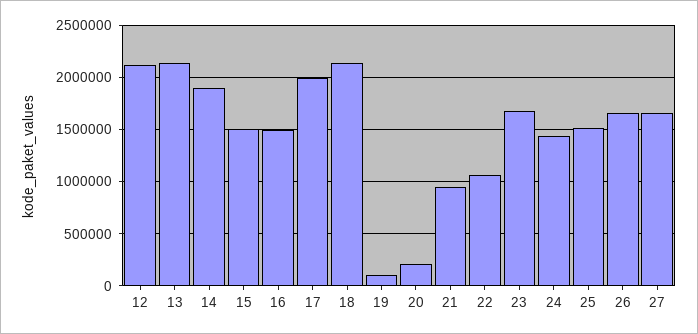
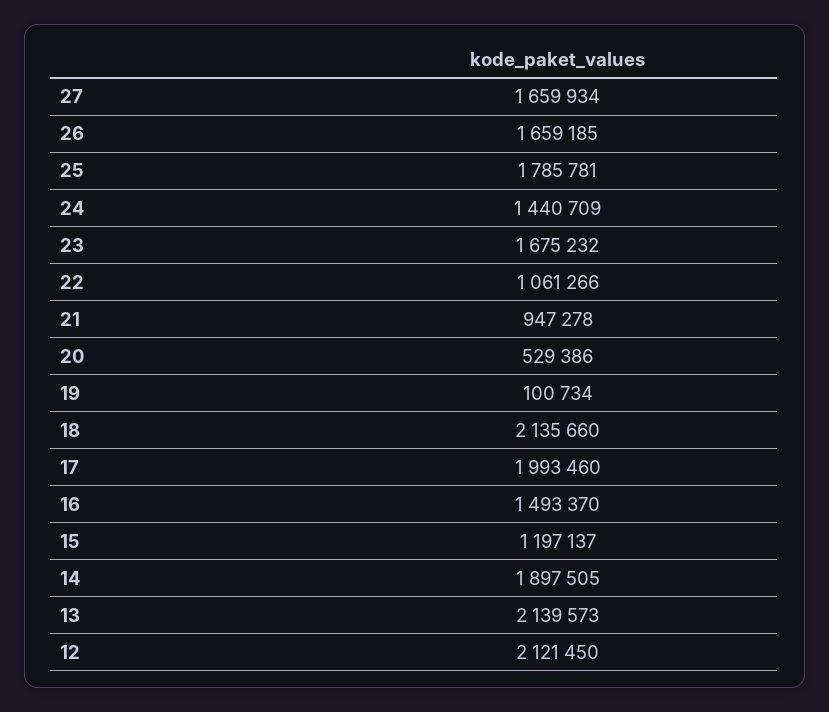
  {
    "12": 2121450,
    "13": 2139573,
    "14": 1897505,
-   "15": 1500000,
+   "15": 1197137,
    "16": 1493370,
    "17": 1993460,
    "18": 2135660,
    "19": 100734,
-   "20": 200000,
+   "20": 529386,
    "21": 947278,
    "22": 1061266,
    "23": 1675232,
    "24": 1440709,
-   "25": 1500000,
+   "25": 1785781,
    "26": 1659185,
    "27": 1659934
  }

